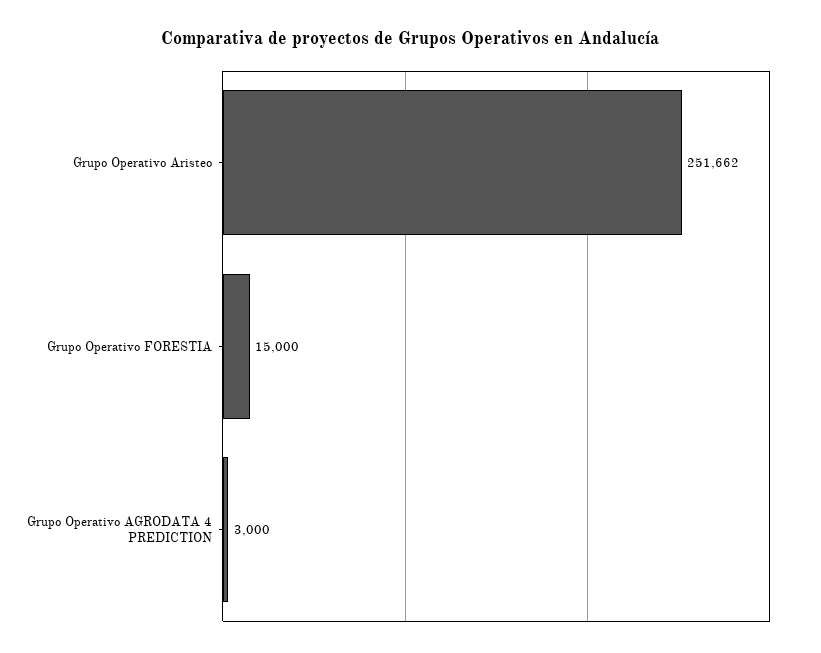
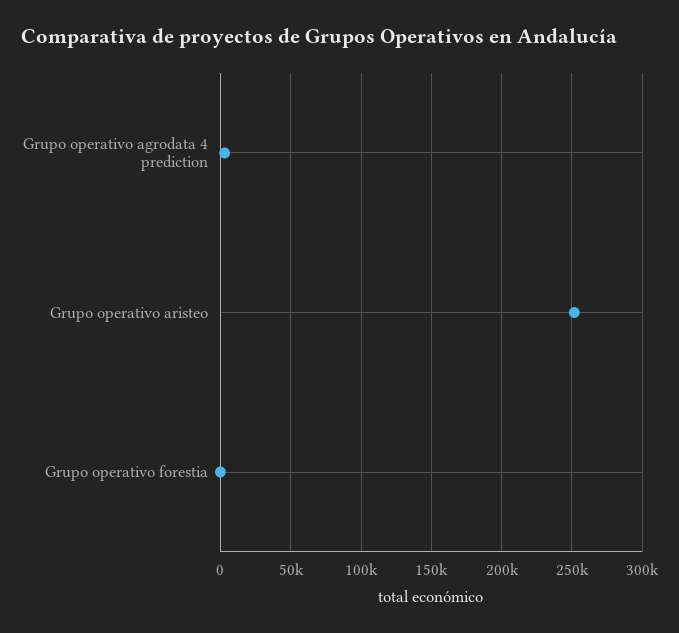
  {
    "Grupo Operativo Aristeo": 251662,
-   "Grupo Operativo FORESTIA": 15000,
+   "Grupo Operativo FORESTIA": 0,
    "Grupo Operativo AGRODATA 4 PREDICTION": 3000
  }

